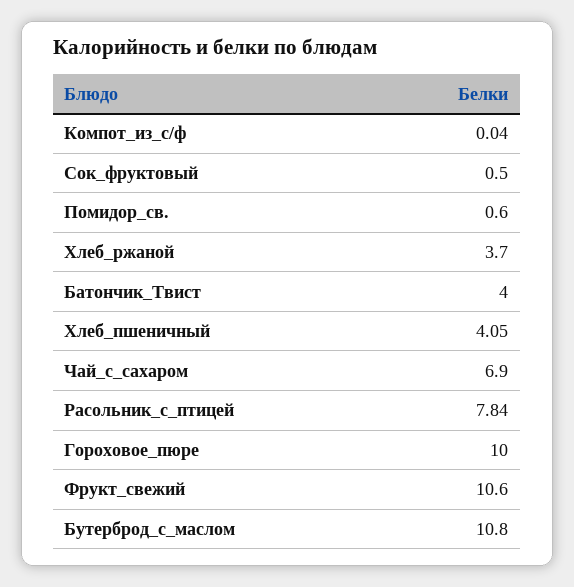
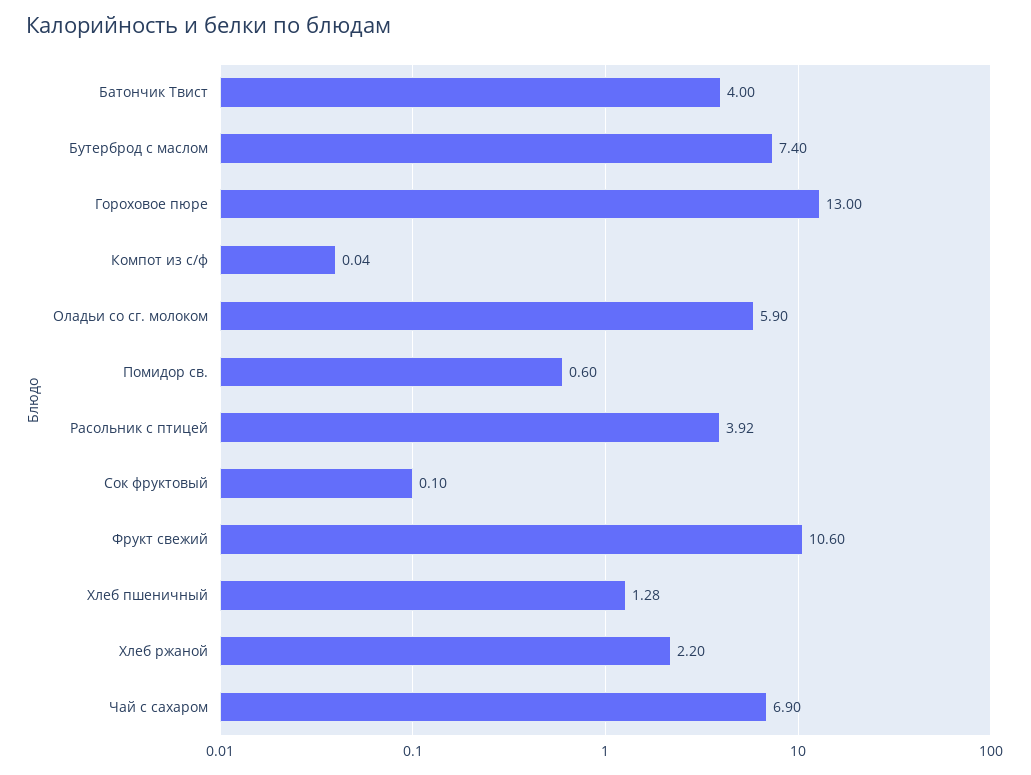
  {
    "Компот_из_с/ф": 0.04,
-   "Сок_фруктовый": 0.5,
+   "Сок_фруктовый": 0.1,
    "Помидор_св.": 0.6,
-   "Хлеб_ржаной": 3.7,
+   "Хлеб_ржаной": 2.2,
    "Батончик_Твист": 4,
-   "Хлеб_пшеничный": 4.05,
+   "Хлеб_пшеничный": 1.28,
    "Чай_с_сахаром": 6.9,
-   "Расольник_с_птицей": 7.84,
+   "Расольник_с_птицей": 3.92,
-   "Гороховое_пюре": 10,
+   "Гороховое_пюре": 13,
    "Фрукт_свежий": 10.6,
-   "Бутерброд_с_маслом": 10.8
+   "Бутерброд_с_маслом": 7.4,
+   "Оладьи со сг. молоком": 5.9
  }

